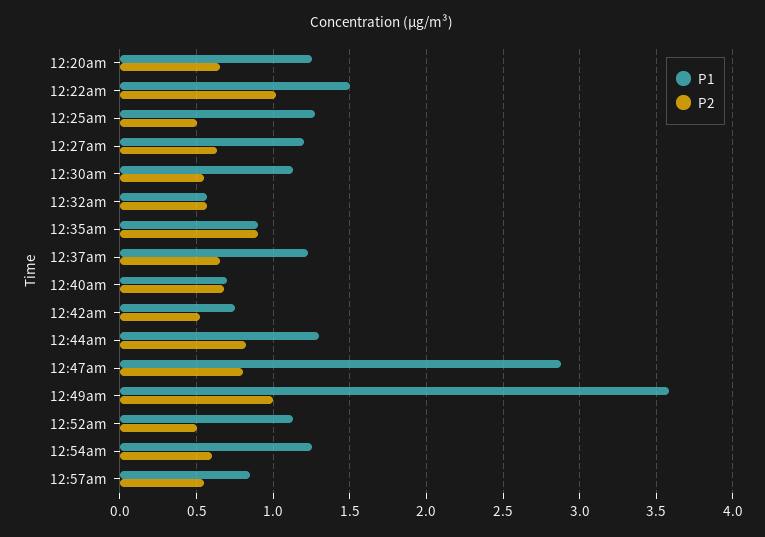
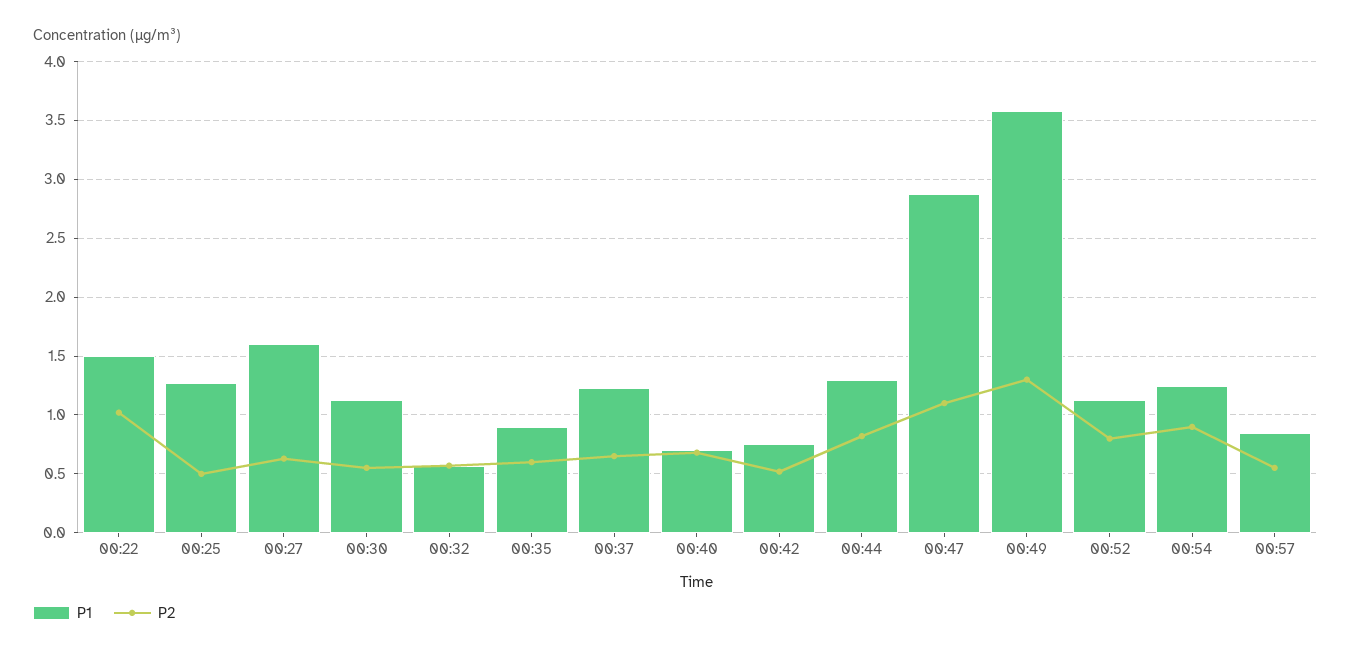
  {
    "P1": {
-     "12:20am": 1.25,
      "12:22am": 1.5,
      "12:25am": 1.25,
-     "12:27am": 1.2,
+     "12:27am": 1.6,
      "12:30am": 1.15,
      "12:32am": 0.55,
      "12:35am": 0.9,
      "12:37am": 1.25,
      "12:40am": 0.7,
      "12:42am": 0.75,
      "12:44am": 1.3,
      "12:47am": 2.9,
      "12:49am": 3.6,
      "12:52am": 1.15,
      "12:54am": 1.25,
      "12:57am": 0.85
    },
    "P2": {
-     "12:20am": 0.65,
      "12:22am": 1,
      "12:25am": 0.5,
      "12:27am": 0.65,
      "12:30am": 0.55,
      "12:32am": 0.55,
-     "12:35am": 0.9,
+     "12:35am": 0.6,
      "12:37am": 0.65,
      "12:40am": 0.7,
      "12:42am": 0.5,
      "12:44am": 0.8,
-     "12:47am": 0.8,
+     "12:47am": 1.1,
-     "12:49am": 1,
+     "12:49am": 1.3,
-     "12:52am": 0.5,
+     "12:52am": 0.8,
-     "12:54am": 0.6,
+     "12:54am": 0.9,
      "12:57am": 0.55
    }
  }

